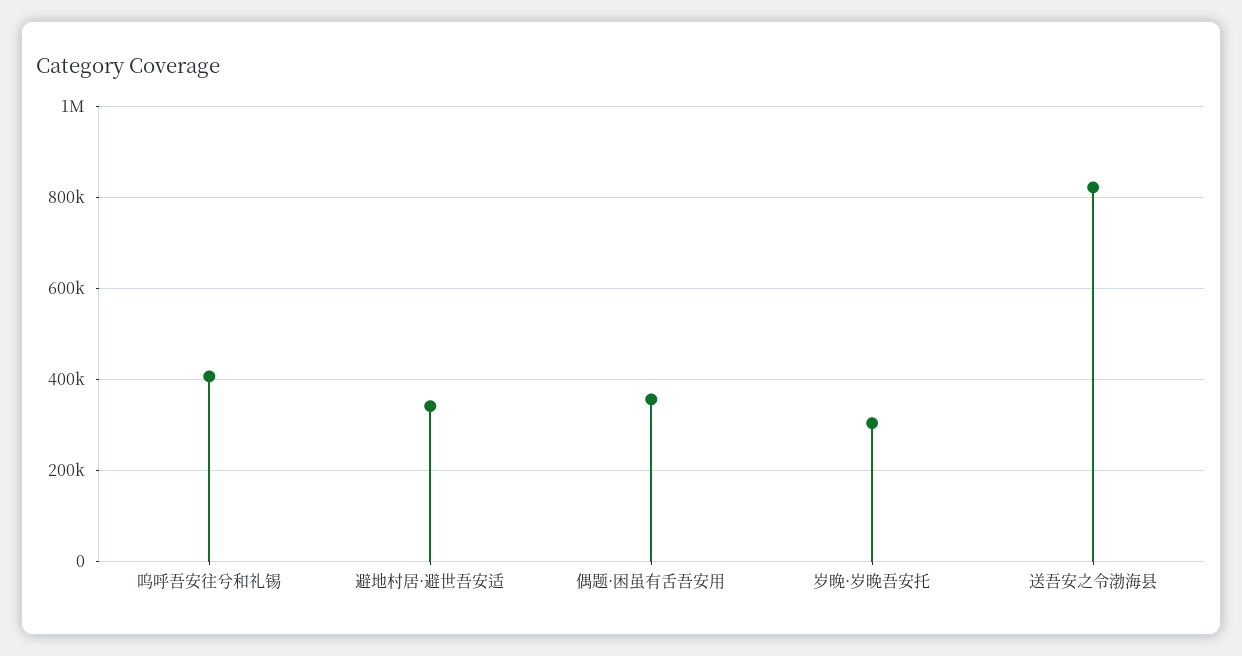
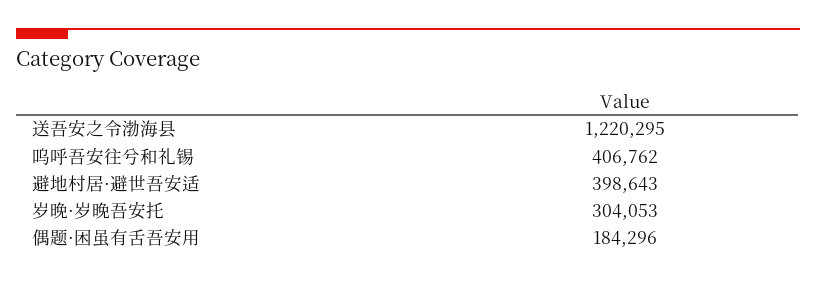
  {
    "呜呼吾安往兮和礼锡": 406762,
-   "避地村居·避世吾安适": 340000,
+   "避地村居·避世吾安适": 398643,
-   "偶题·困虽有舌吾安用": 360000,
+   "偶题·困虽有舌吾安用": 184296,
    "岁晚·岁晚吾安托": 304053,
-   "送吾安之令渤海县": 820000
+   "送吾安之令渤海县": 1220295
  }

